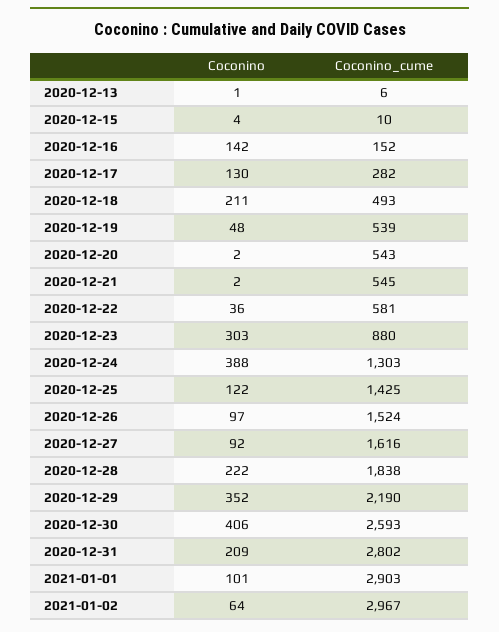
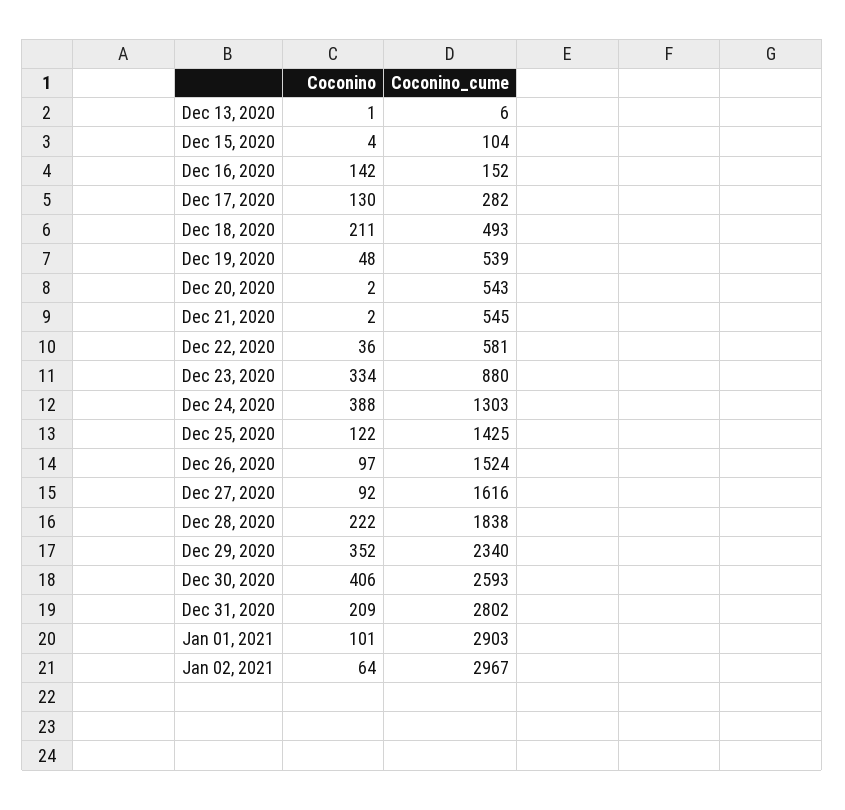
  {
    "Coconino": {
      "2020-12-13": 1,
      "2020-12-15": 4,
      "2020-12-16": 142,
      "2020-12-17": 130,
      "2020-12-18": 211,
      "2020-12-19": 48,
      "2020-12-20": 2,
      "2020-12-21": 2,
      "2020-12-22": 36,
-     "2020-12-23": 303,
+     "2020-12-23": 334,
      "2020-12-24": 388,
      "2020-12-25": 122,
      "2020-12-26": 97,
      "2020-12-27": 92,
      "2020-12-28": 222,
      "2020-12-29": 352,
      "2020-12-30": 406,
      "2020-12-31": 209,
      "2021-01-01": 101,
      "2021-01-02": 64
    },
    "Coconino_cume": {
      "2020-12-13": 6,
-     "2020-12-15": 10,
+     "2020-12-15": 104,
      "2020-12-16": 152,
      "2020-12-17": 282,
      "2020-12-18": 493,
      "2020-12-19": 539,
      "2020-12-20": 543,
      "2020-12-21": 545,
      "2020-12-22": 581,
      "2020-12-23": 880,
      "2020-12-24": 1303,
      "2020-12-25": 1425,
      "2020-12-26": 1524,
      "2020-12-27": 1616,
      "2020-12-28": 1838,
-     "2020-12-29": 2190,
+     "2020-12-29": 2340,
      "2020-12-30": 2593,
      "2020-12-31": 2802,
      "2021-01-01": 2903,
      "2021-01-02": 2967
    }
  }

